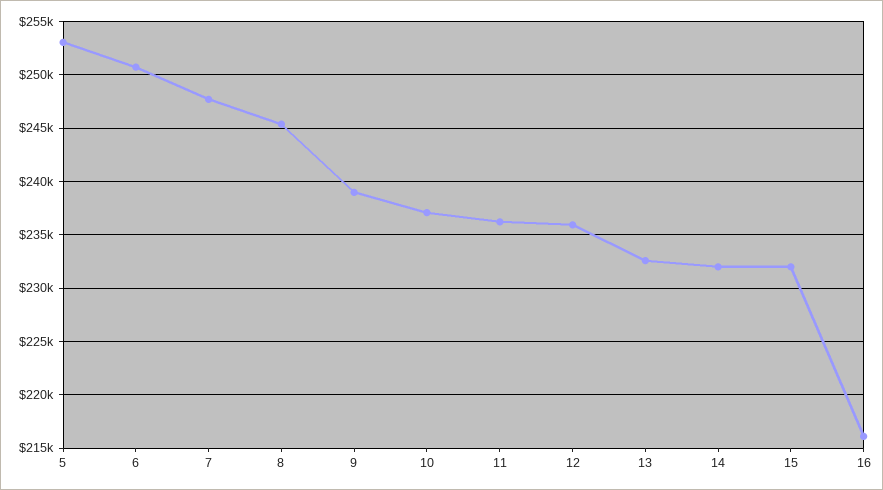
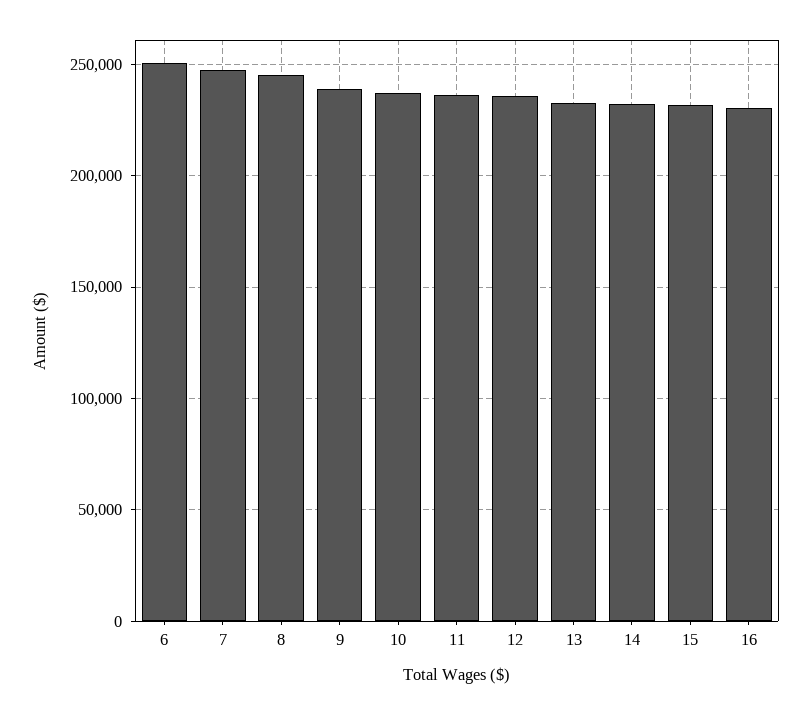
  {
-   "5": 253000,
    "6": 251000,
    "7": 248000,
    "8": 245000,
    "9": 239000,
    "10": 237000,
    "11": 236000,
    "12": 236000,
    "13": 233000,
    "14": 232000,
    "15": 232000,
-   "16": 216000
+   "16": 230000
  }

